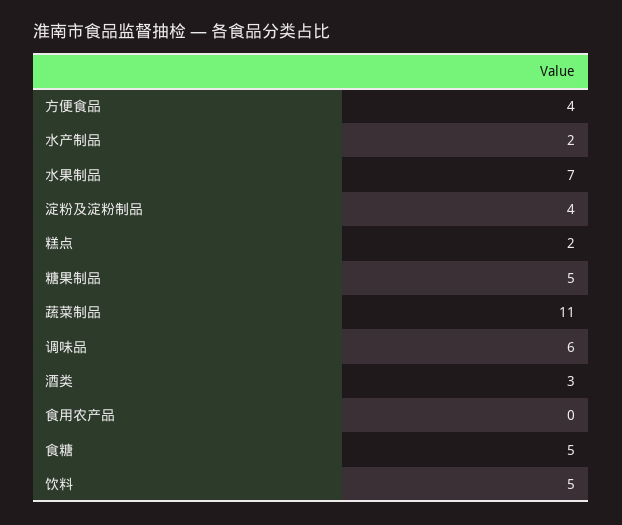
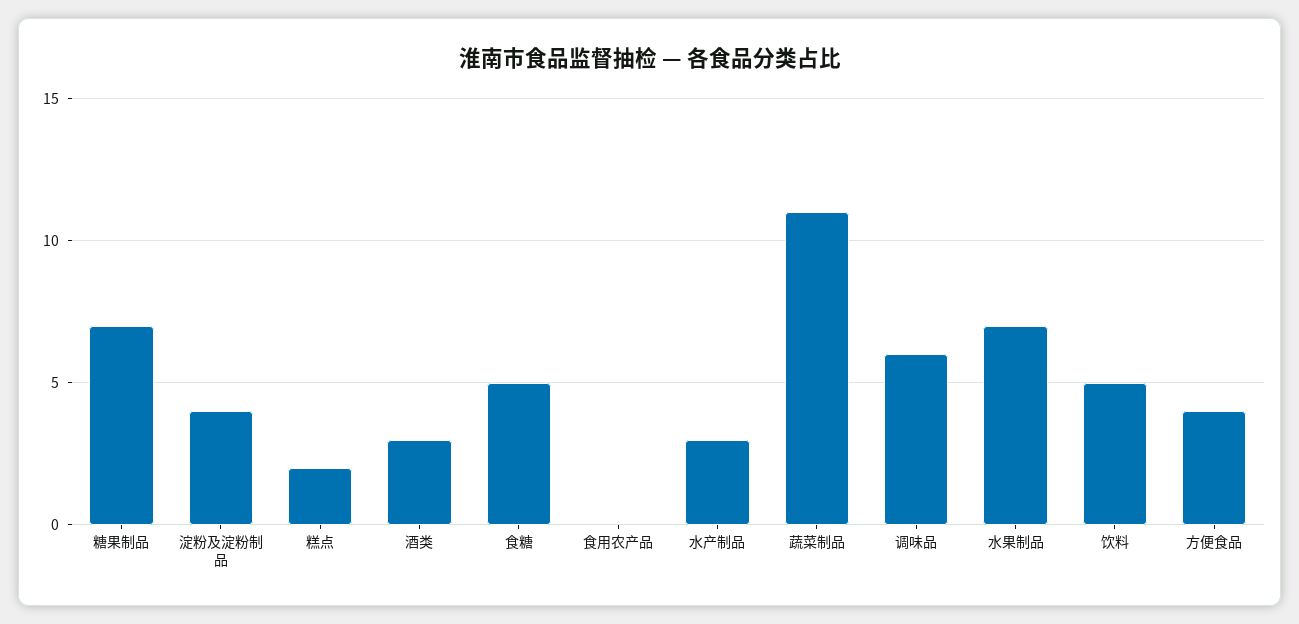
  {
    "方便食品": 4,
-   "水产制品": 2,
+   "水产制品": 3,
    "水果制品": 7,
    "淀粉及淀粉制品": 4,
    "糕点": 2,
-   "糖果制品": 5,
+   "糖果制品": 7,
    "蔬菜制品": 11,
    "调味品": 6,
    "酒类": 3,
    "食用农产品": 0,
    "食糖": 5,
    "饮料": 5
  }

